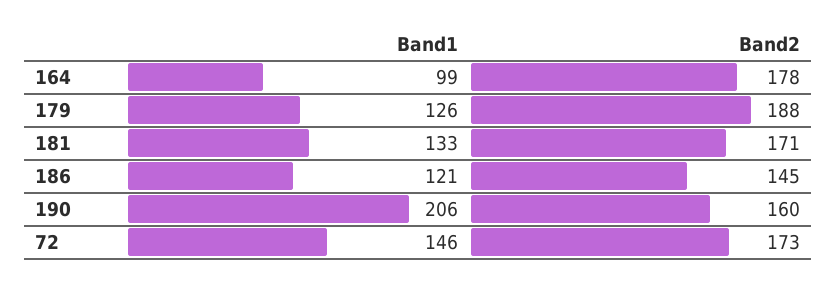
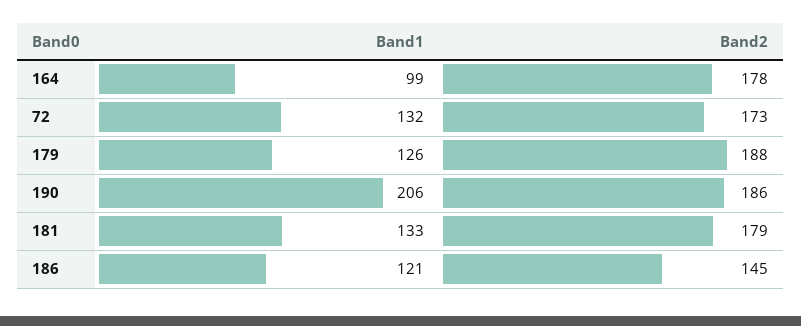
  {
    "Band1": {
      "164": 99,
      "179": 126,
      "181": 133,
      "186": 121,
      "190": 206,
-     "72": 146
+     "72": 132
    },
    "Band2": {
      "164": 178,
      "179": 188,
-     "181": 171,
+     "181": 179,
      "186": 145,
-     "190": 160,
+     "190": 186,
      "72": 173
    }
  }

